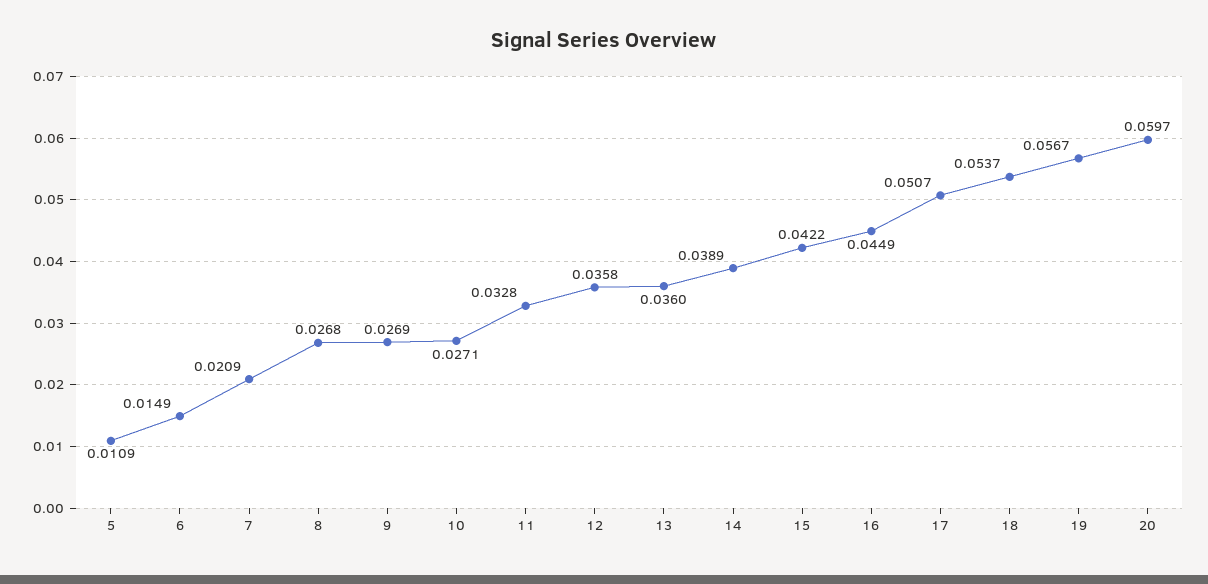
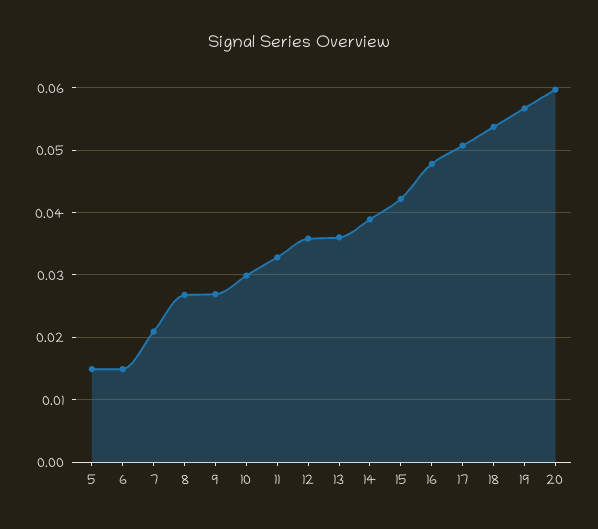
  {
-   "5": 0.0109,
+   "5": 0.015,
    "6": 0.0149,
    "7": 0.0209,
    "8": 0.0268,
    "9": 0.0269,
-   "10": 0.0271,
+   "10": 0.03,
    "11": 0.0328,
    "12": 0.0358,
    "13": 0.036,
    "14": 0.0389,
    "15": 0.0422,
-   "16": 0.0449,
+   "16": 0.048,
    "17": 0.0507,
    "18": 0.0537,
    "19": 0.0567,
    "20": 0.0597
  }

